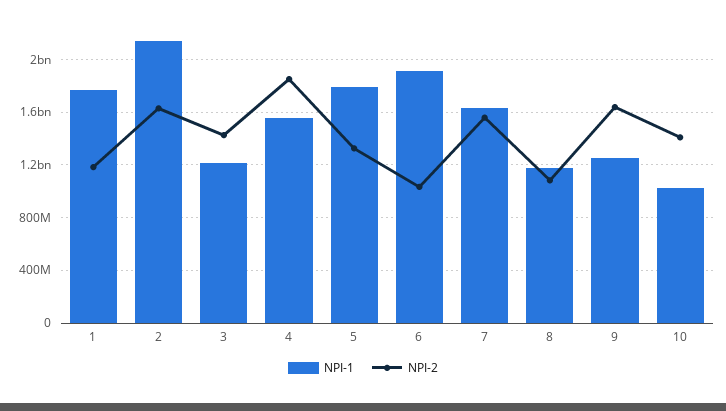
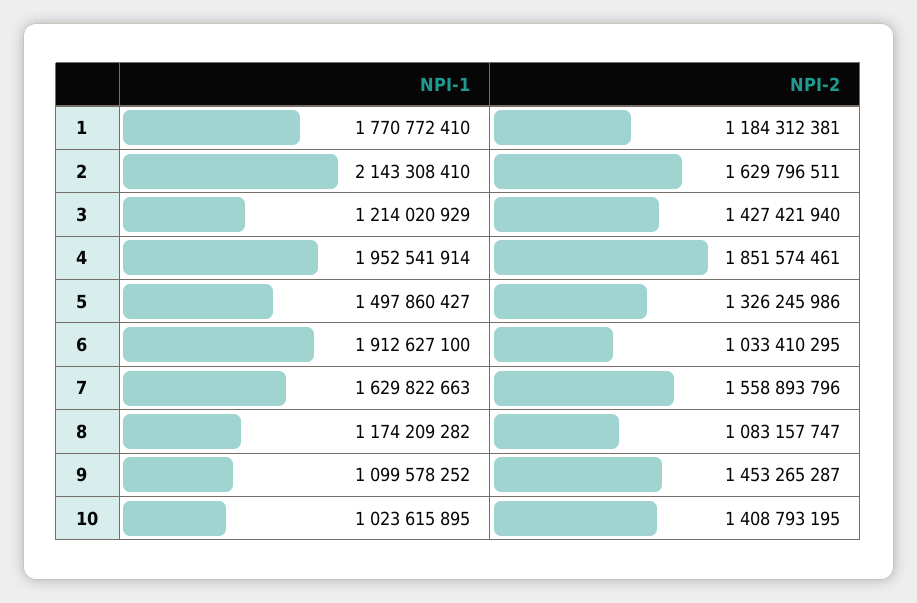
  {
    "NPI-1": {
      "1": 1770772410,
      "2": 2143308410,
      "3": 1214020929,
-     "4": 1550000000,
+     "4": 1952541914,
-     "5": 1800000000,
+     "5": 1497860427,
      "6": 1912627100,
      "7": 1629822663,
      "8": 1174209282,
-     "9": 1250000000,
+     "9": 1099578252,
      "10": 1023615895
    },
    "NPI-2": {
      "1": 1184312381,
      "2": 1629796511,
      "3": 1427421940,
      "4": 1851574461,
      "5": 1326245986,
      "6": 1033410295,
      "7": 1558893796,
      "8": 1083157747,
-     "9": 1650000000,
+     "9": 1453265287,
      "10": 1408793195
    }
  }

